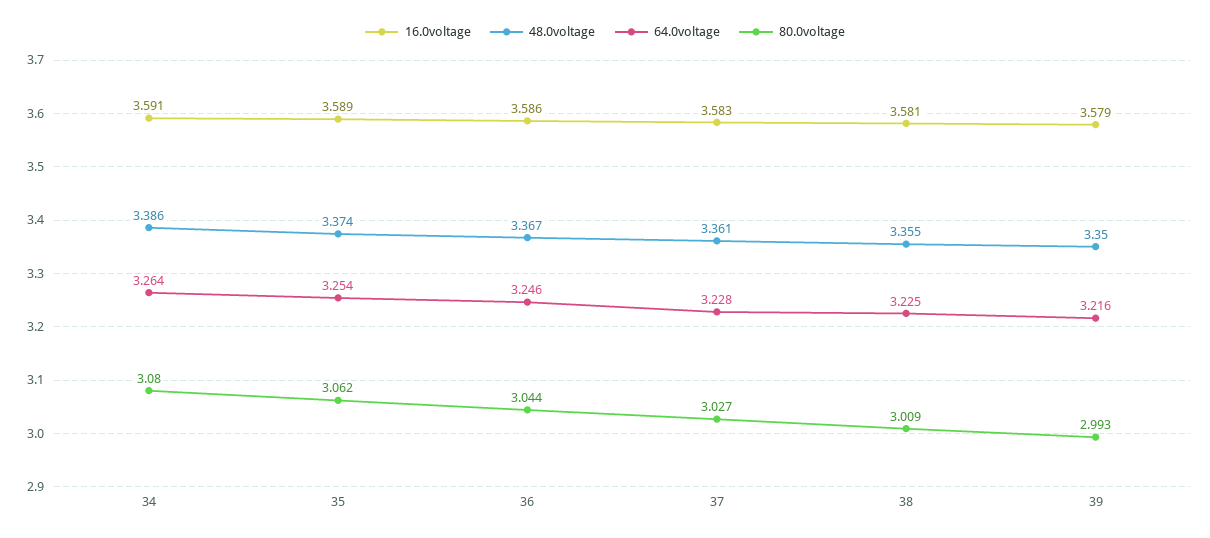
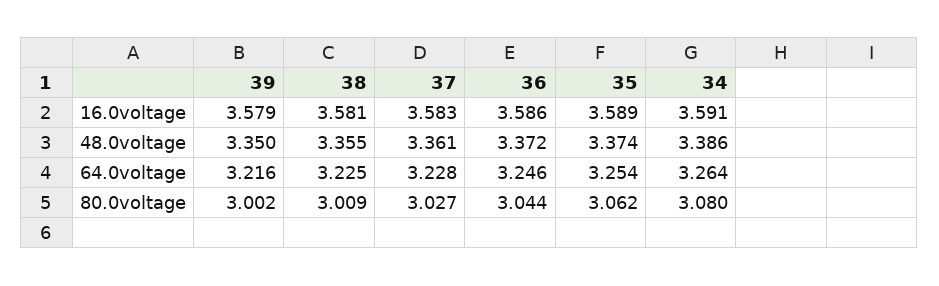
  {
    "16.0voltage": {
      "34": 3.591,
      "35": 3.589,
      "36": 3.586,
      "37": 3.583,
      "38": 3.581,
      "39": 3.579
    },
    "48.0voltage": {
      "34": 3.386,
      "35": 3.374,
-     "36": 3.367,
+     "36": 3.372,
      "37": 3.361,
      "38": 3.355,
      "39": 3.35
    },
    "64.0voltage": {
      "34": 3.264,
      "35": 3.254,
      "36": 3.246,
      "37": 3.228,
      "38": 3.225,
      "39": 3.216
    },
    "80.0voltage": {
      "34": 3.08,
      "35": 3.062,
      "36": 3.044,
      "37": 3.027,
      "38": 3.009,
-     "39": 2.993
+     "39": 3.002
    }
  }

